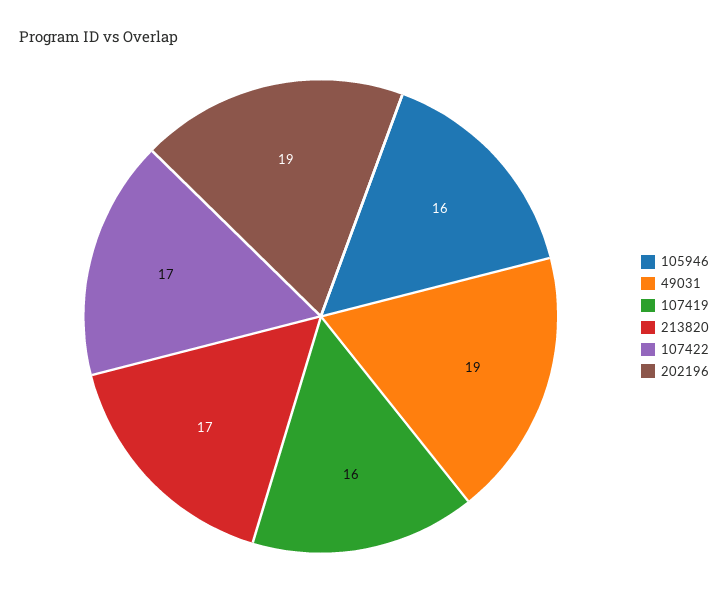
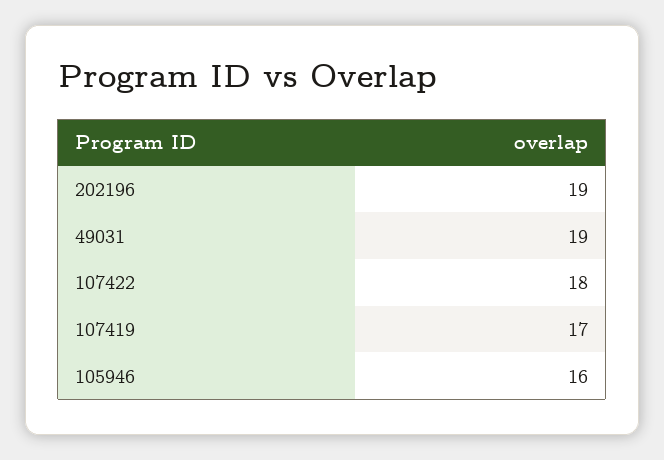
  {
    "105946": 16,
    "49031": 19,
-   "107419": 16,
+   "107419": 17,
-   "213820": 17,
-   "107422": 17,
+   "107422": 18,
    "202196": 19
  }

